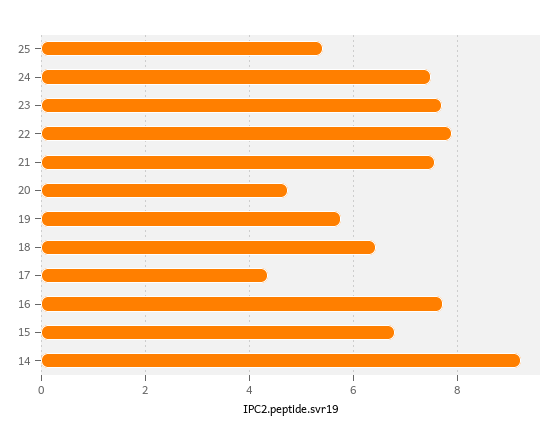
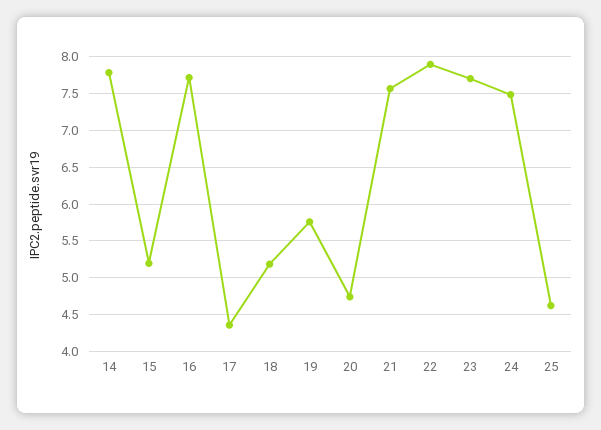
  {
-   "25": 5.4,
+   "25": 4.6,
    "24": 7.5,
    "23": 7.7,
    "22": 7.9,
    "21": 7.6,
    "20": 4.7,
    "19": 5.8,
-   "18": 6.4,
+   "18": 5.2,
    "17": 4.4,
    "16": 7.7,
-   "15": 6.8,
+   "15": 5.2,
-   "14": 9.2
+   "14": 7.8
  }

